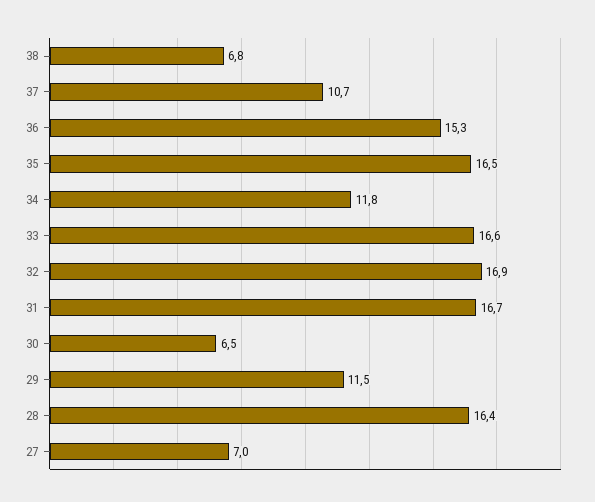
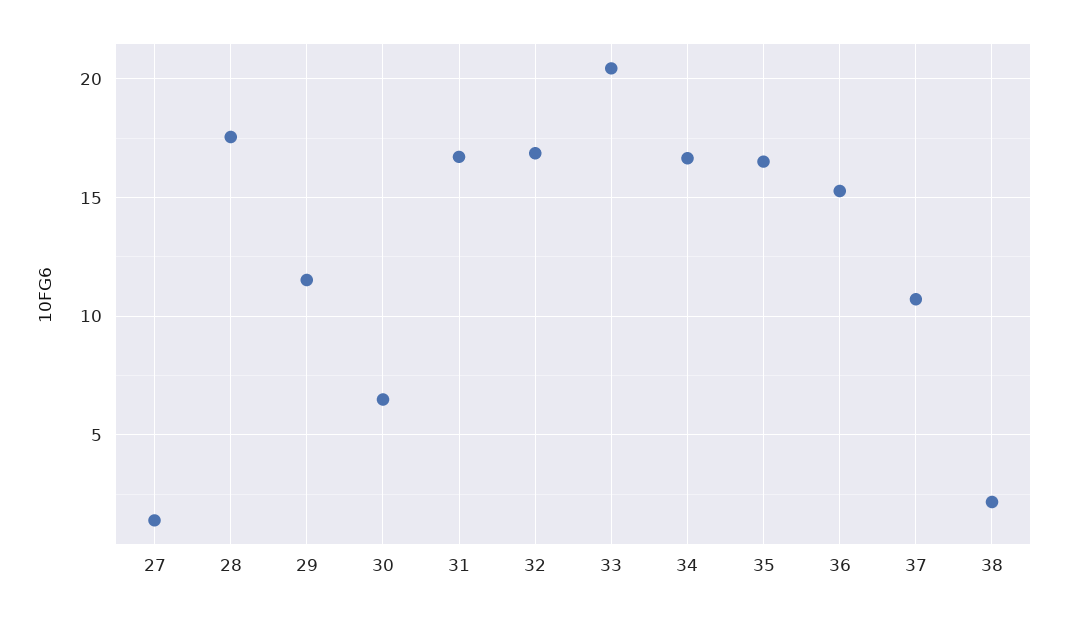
  {
-   "38": 6.8,
+   "38": 2,
    "37": 10.7,
    "36": 15.3,
    "35": 16.5,
-   "34": 11.8,
+   "34": 16.5,
-   "33": 16.6,
+   "33": 20.5,
    "32": 16.9,
    "31": 16.7,
    "30": 6.5,
    "29": 11.5,
-   "28": 16.4,
+   "28": 17.5,
-   "27": 7
+   "27": 1.5
  }

